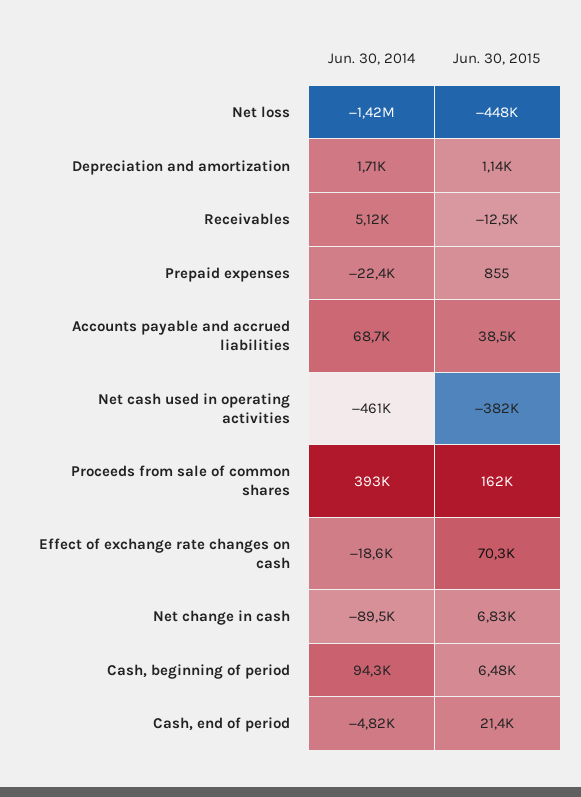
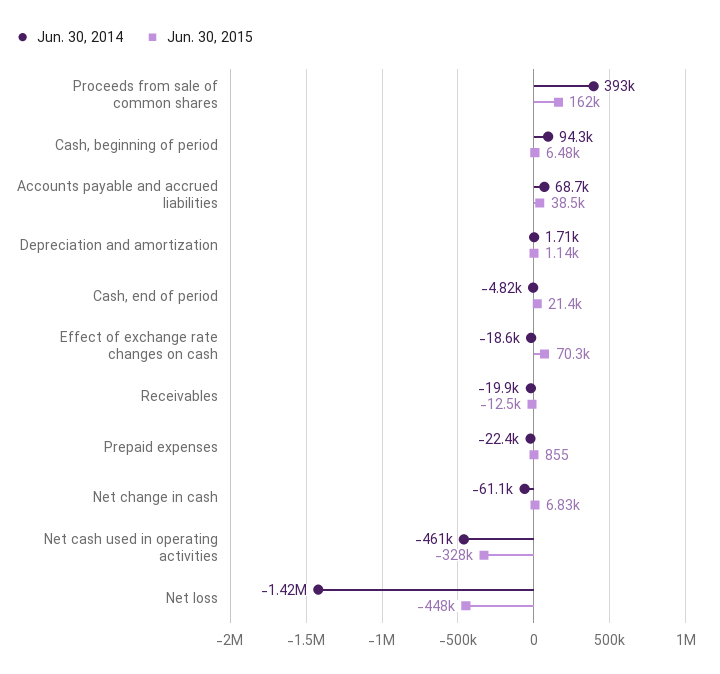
  {
    "Jun. 30, 2014": {
      "Net loss": -1420000,
      "Depreciation and amortization": 1710,
-     "Receivables": 5120,
+     "Receivables": -19900,
      "Prepaid expenses": -22400,
      "Accounts payable and accrued liabilities": 68700,
      "Net cash used in operating activities": -461000,
      "Proceeds from sale of common shares": 393000,
      "Effect of exchange rate changes on cash": -18600,
-     "Net change in cash": -89500,
+     "Net change in cash": -61100,
      "Cash, beginning of period": 94300,
      "Cash, end of period": -4820
    },
    "Jun. 30, 2015": {
      "Net loss": -448000,
      "Depreciation and amortization": 1140,
      "Receivables": -12500,
      "Prepaid expenses": 855,
      "Accounts payable and accrued liabilities": 38500,
-     "Net cash used in operating activities": -382000,
+     "Net cash used in operating activities": -328000,
      "Proceeds from sale of common shares": 162000,
      "Effect of exchange rate changes on cash": 70300,
      "Net change in cash": 6830,
      "Cash, beginning of period": 6480,
      "Cash, end of period": 21400
    }
  }

